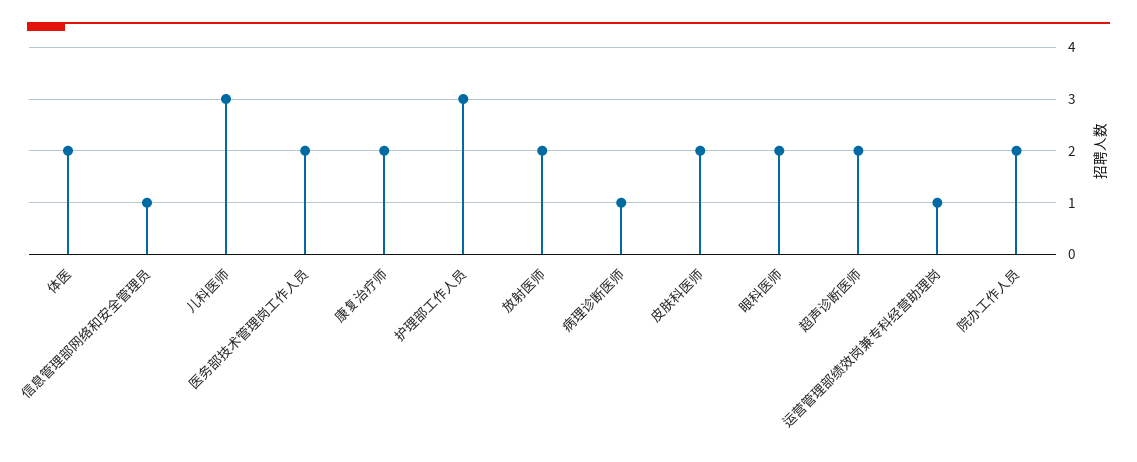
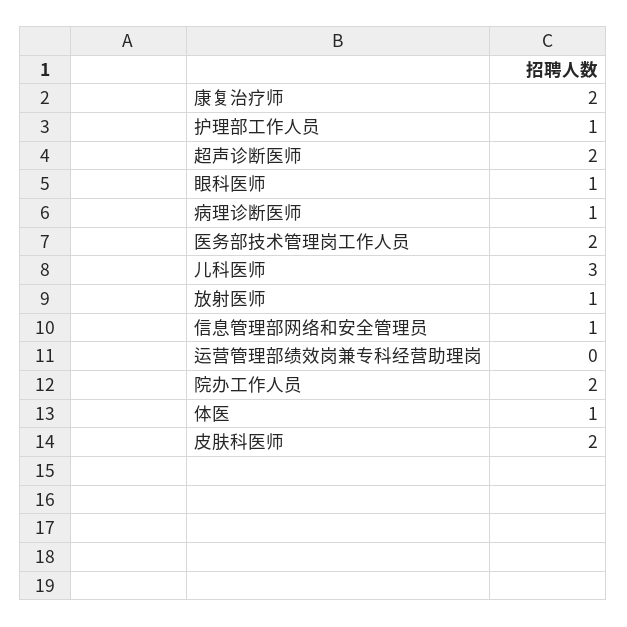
  {
-   "体医": 2,
+   "体医": 1,
    "信息管理部网络和安全管理员": 1,
    "儿科医师": 3,
    "医务部技术管理岗工作人员": 2,
    "康复治疗师": 2,
-   "护理部工作人员": 3,
+   "护理部工作人员": 1,
-   "放射医师": 2,
+   "放射医师": 1,
    "病理诊断医师": 1,
    "皮肤科医师": 2,
-   "眼科医师": 2,
+   "眼科医师": 1,
    "超声诊断医师": 2,
-   "运营管理部绩效岗兼专科经营助理岗": 1,
+   "运营管理部绩效岗兼专科经营助理岗": 0,
    "院办工作人员": 2
  }

